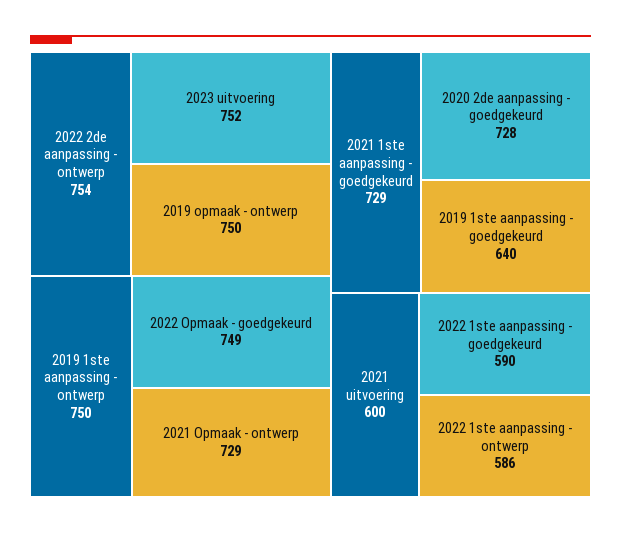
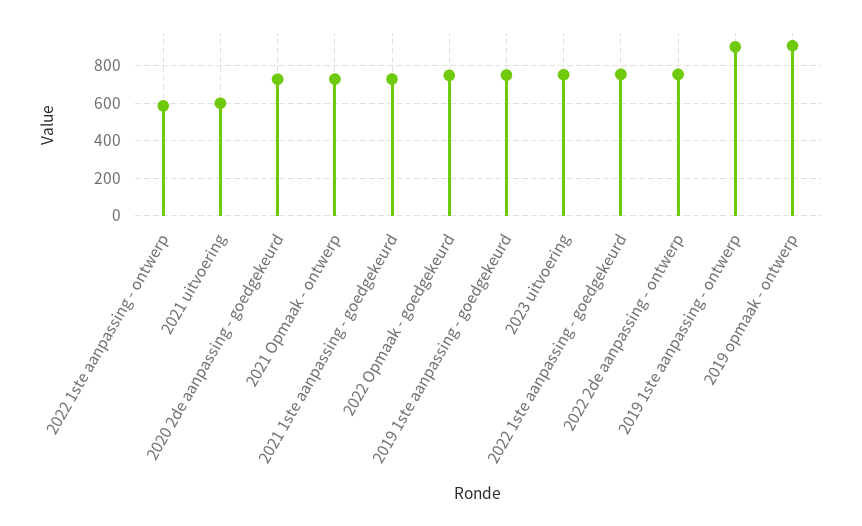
  {
    "2022 2de aanpassing - ontwerp": 754,
    "2023 uitvoering": 752,
-   "2019 opmaak - ontwerp": 750,
+   "2019 opmaak - ontwerp": 900,
-   "2019 1ste aanpassing - ontwerp": 750,
+   "2019 1ste aanpassing - ontwerp": 900,
    "2022 Opmaak - goedgekeurd": 749,
    "2021 Opmaak - ontwerp": 729,
    "2021 1ste aanpassing - goedgekeurd": 729,
    "2020 2de aanpassing - goedgekeurd": 728,
-   "2019 1ste aanpassing - goedgekeurd": 640,
+   "2019 1ste aanpassing - goedgekeurd": 750,
    "2021 uitvoering": 600,
-   "2022 1ste aanpassing - goedgekeurd": 590,
+   "2022 1ste aanpassing - goedgekeurd": 750,
    "2022 1ste aanpassing - ontwerp": 586
  }

